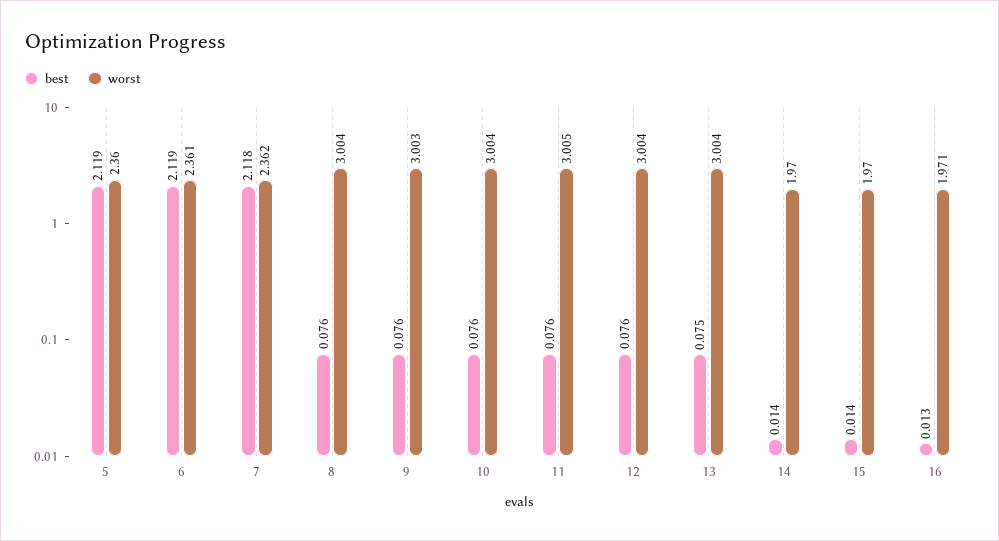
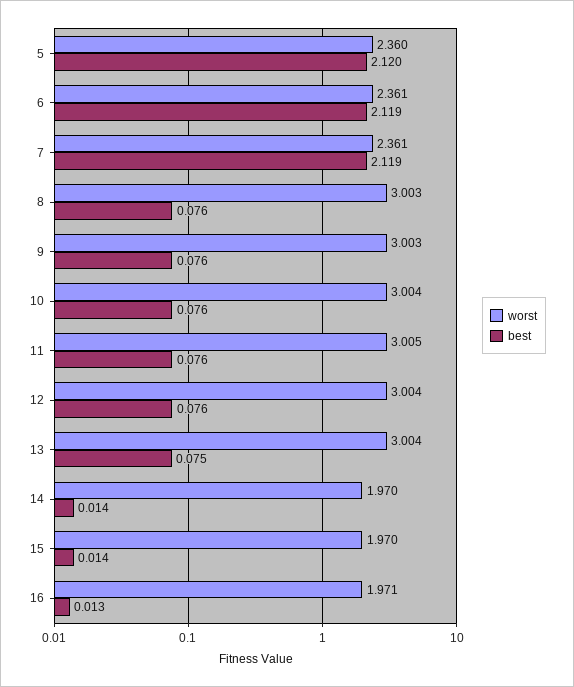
  {
    "best": {
-     "5": 2.119,
+     "5": 2.12,
      "6": 2.119,
-     "7": 2.118,
+     "7": 2.119,
      "8": 0.076,
      "9": 0.076,
      "10": 0.076,
      "11": 0.076,
      "12": 0.076,
      "13": 0.075,
      "14": 0.014,
      "15": 0.014,
      "16": 0.013
    },
    "worst": {
      "5": 2.36,
      "6": 2.361,
-     "7": 2.362,
+     "7": 2.361,
-     "8": 3.004,
+     "8": 3.003,
      "9": 3.003,
      "10": 3.004,
      "11": 3.005,
      "12": 3.004,
      "13": 3.004,
      "14": 1.97,
      "15": 1.97,
      "16": 1.971
    }
  }

